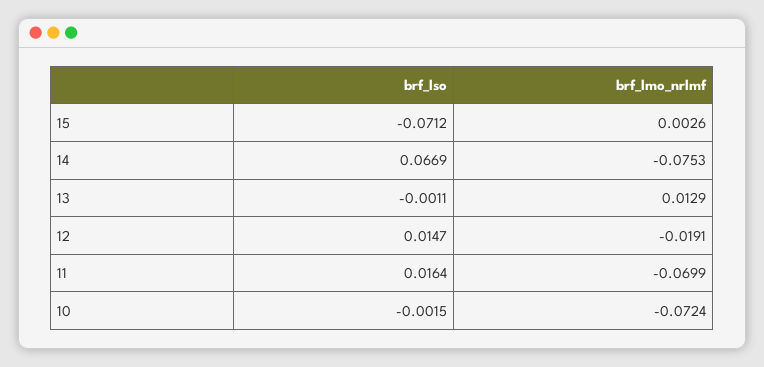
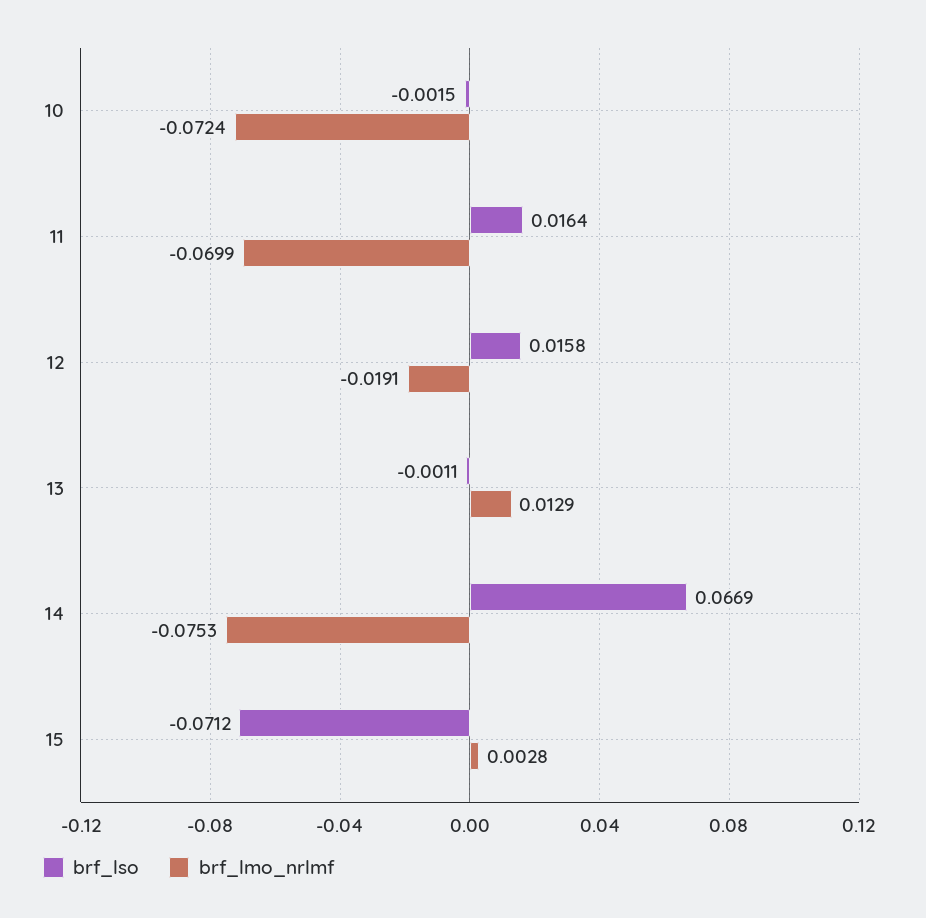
  {
    "brf_lso": {
      "15": -0.0712,
      "14": 0.0669,
      "13": -0.0011,
-     "12": 0.0147,
+     "12": 0.0158,
      "11": 0.0164,
      "10": -0.0015
    },
    "brf_lmo_nrlmf": {
-     "15": 0.0026,
+     "15": 0.0028,
      "14": -0.0753,
      "13": 0.0129,
      "12": -0.0191,
      "11": -0.0699,
      "10": -0.0724
    }
  }

